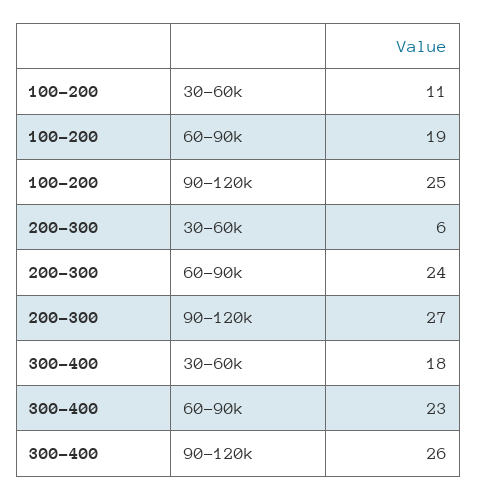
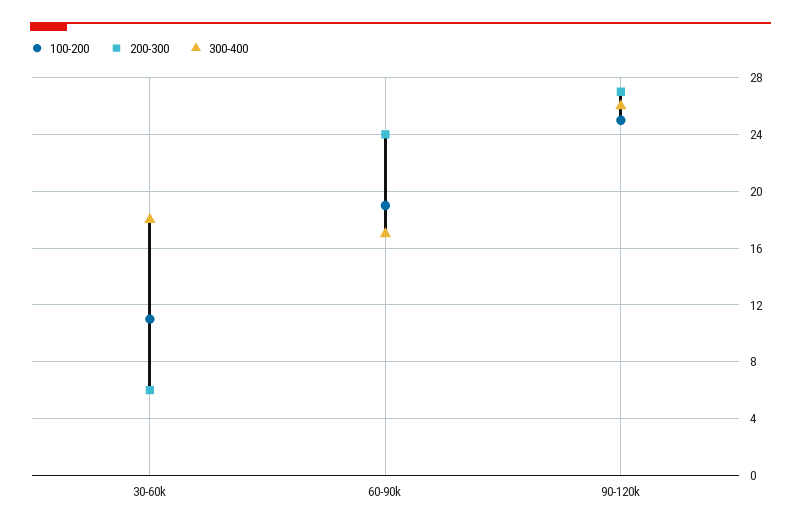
  {
    "100-200": {
      "30-60k": 11,
      "60-90k": 19,
      "90-120k": 25
    },
    "200-300": {
      "30-60k": 6,
      "60-90k": 24,
      "90-120k": 27
    },
    "300-400": {
      "30-60k": 18,
-     "60-90k": 23,
+     "60-90k": 17,
      "90-120k": 26
    }
  }

